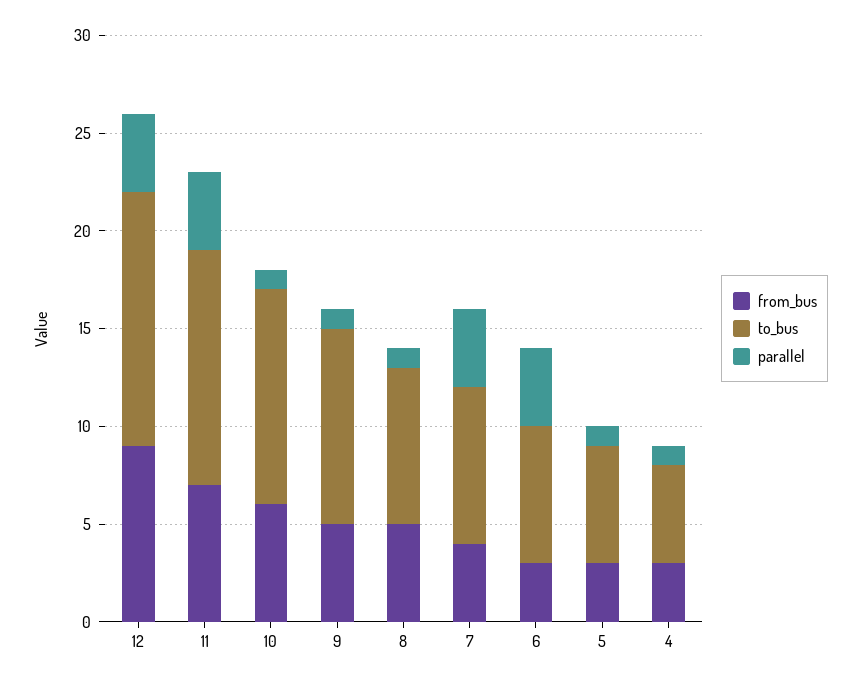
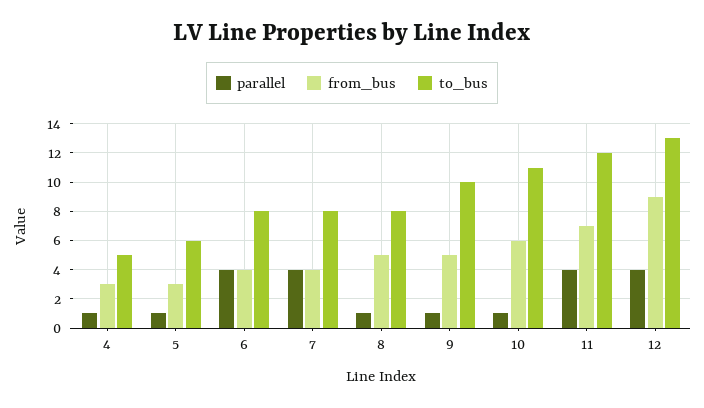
  {
    "from_bus": {
      "12": 9,
      "11": 7,
      "10": 6,
      "9": 5,
      "8": 5,
      "7": 4,
-     "6": 3,
+     "6": 4,
      "5": 3,
      "4": 3
    },
    "to_bus": {
      "12": 13,
      "11": 12,
      "10": 11,
      "9": 10,
      "8": 8,
      "7": 8,
-     "6": 7,
+     "6": 8,
      "5": 6,
      "4": 5
    },
    "parallel": {
      "12": 4,
      "11": 4,
      "10": 1,
      "9": 1,
      "8": 1,
      "7": 4,
      "6": 4,
      "5": 1,
      "4": 1
    }
  }

